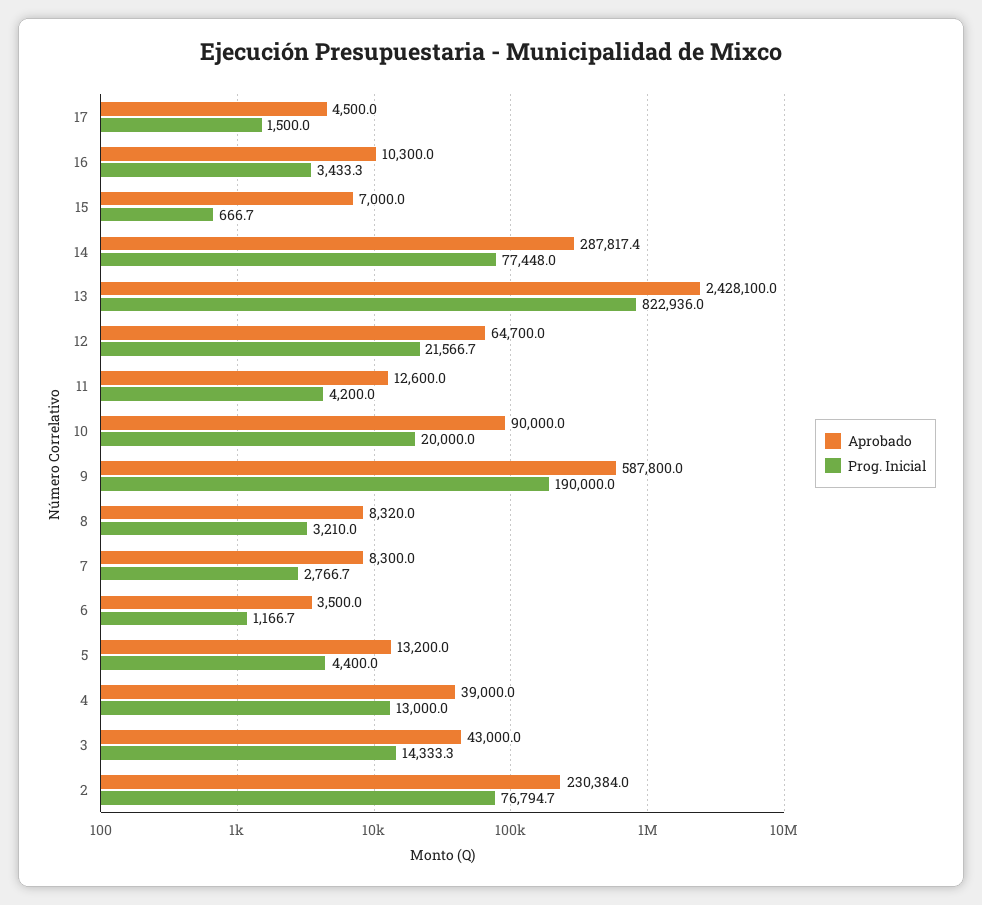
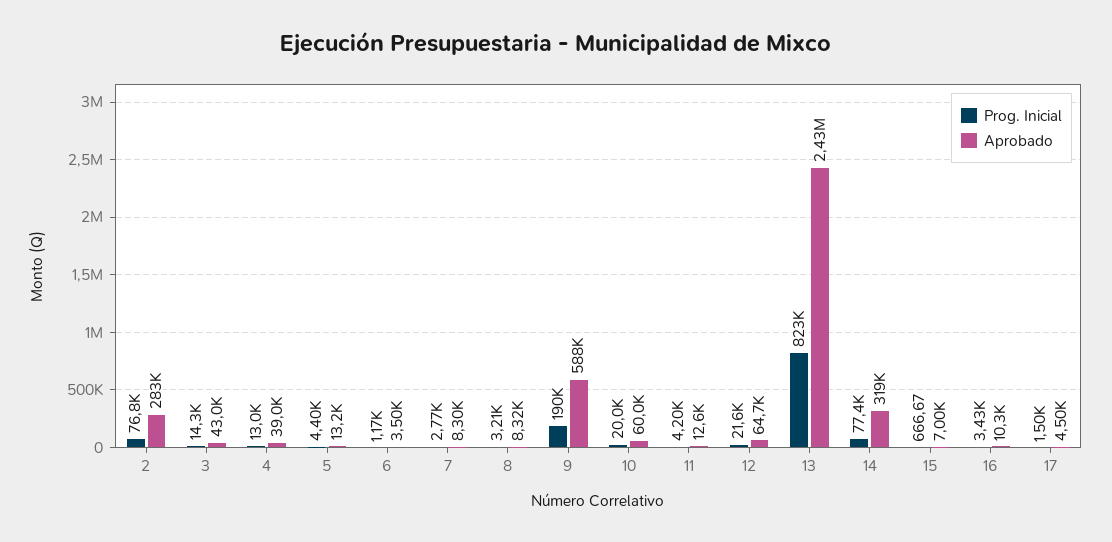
  {
    "Aprobado": {
      "17": 4500,
      "16": 10300,
      "15": 7000,
-     "14": 287817.4,
+     "14": 319000,
      "13": 2428100,
      "12": 64700,
      "11": 12600,
-     "10": 90000,
+     "10": 60000,
      "9": 587800,
      "8": 8320,
      "7": 8300,
      "6": 3500,
      "5": 13200,
      "4": 39000,
      "3": 43000,
-     "2": 230384
+     "2": 283000
    },
    "Prog. Inicial": {
      "17": 1500,
      "16": 3433.3,
      "15": 666.67,
      "14": 77448,
      "13": 822936,
      "12": 21566.7,
      "11": 4200,
      "10": 20000,
      "9": 190000,
      "8": 3210,
      "7": 2766.7,
      "6": 1166.7,
      "5": 4400,
      "4": 13000,
      "3": 14333.3,
      "2": 76794.7
    }
  }

